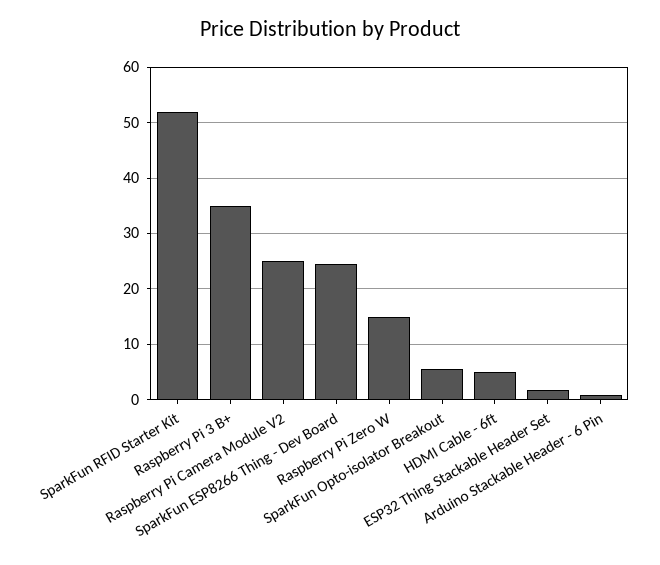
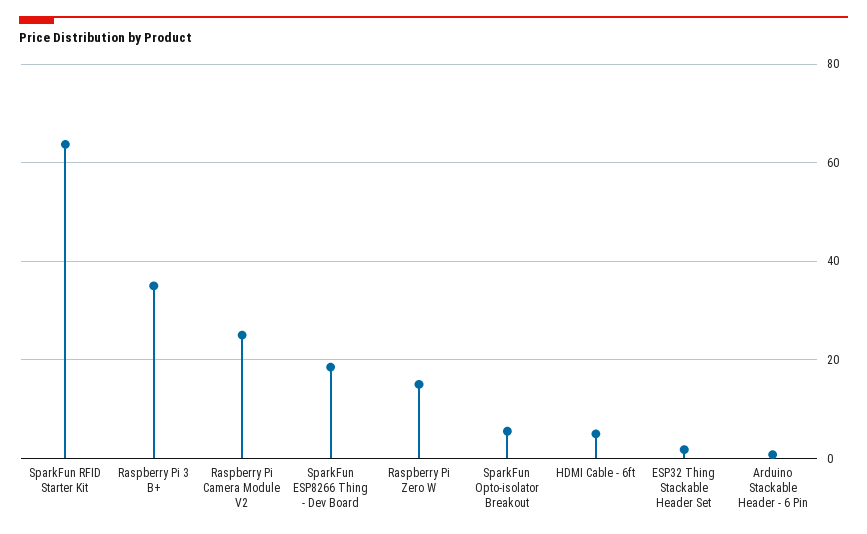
  {
-   "SparkFun RFID Starter Kit": 52,
+   "SparkFun RFID Starter Kit": 64,
    "Raspberry Pi 3 B+": 36,
    "Raspberry Pi Camera Module V2": 26,
-   "SparkFun ESP8266 Thing - Dev Board": 24,
+   "SparkFun ESP8266 Thing - Dev Board": 18,
    "Raspberry Pi Zero W": 16,
    "SparkFun Opto-isolator Breakout": 6,
    "HDMI Cable - 6ft": 4,
    "ESP32 Thing Stackable Header Set": 2,
    "Arduino Stackable Header - 6 Pin": 0
  }

